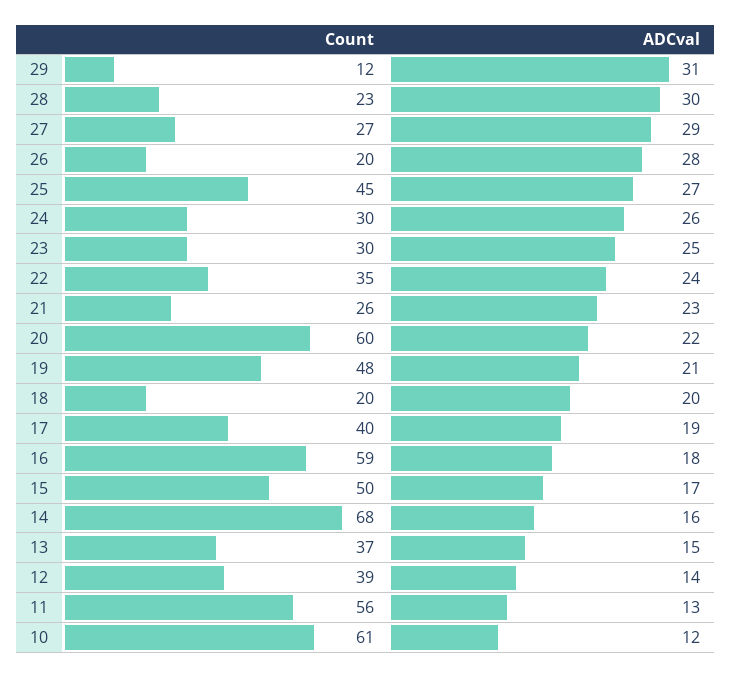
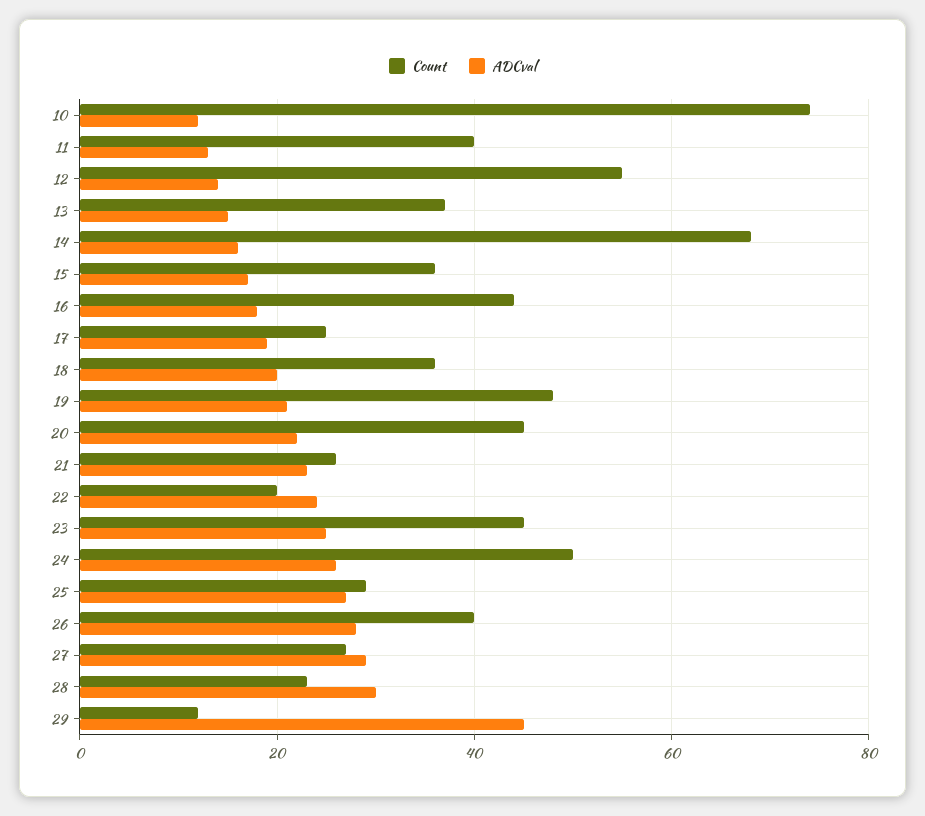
  {
    "Count": {
      "29": 12,
      "28": 23,
      "27": 27,
-     "26": 20,
+     "26": 40,
-     "25": 45,
+     "25": 30,
-     "24": 30,
+     "24": 50,
-     "23": 30,
+     "23": 45,
-     "22": 35,
+     "22": 20,
      "21": 26,
-     "20": 60,
+     "20": 45,
      "19": 48,
-     "18": 20,
+     "18": 35,
-     "17": 40,
+     "17": 25,
-     "16": 59,
+     "16": 45,
-     "15": 50,
+     "15": 35,
      "14": 68,
      "13": 37,
-     "12": 39,
+     "12": 55,
-     "11": 56,
+     "11": 40,
-     "10": 61
+     "10": 75
    },
    "ADCval": {
-     "29": 31,
+     "29": 45,
      "28": 30,
      "27": 29,
      "26": 28,
      "25": 27,
      "24": 26,
      "23": 25,
      "22": 24,
      "21": 23,
      "20": 22,
      "19": 21,
      "18": 20,
      "17": 19,
      "16": 18,
      "15": 17,
      "14": 16,
      "13": 15,
      "12": 14,
      "11": 13,
      "10": 12
    }
  }

